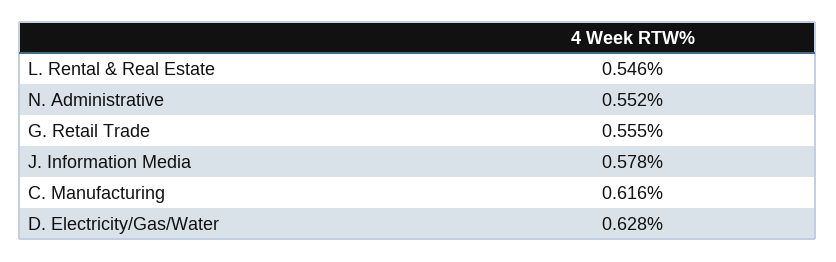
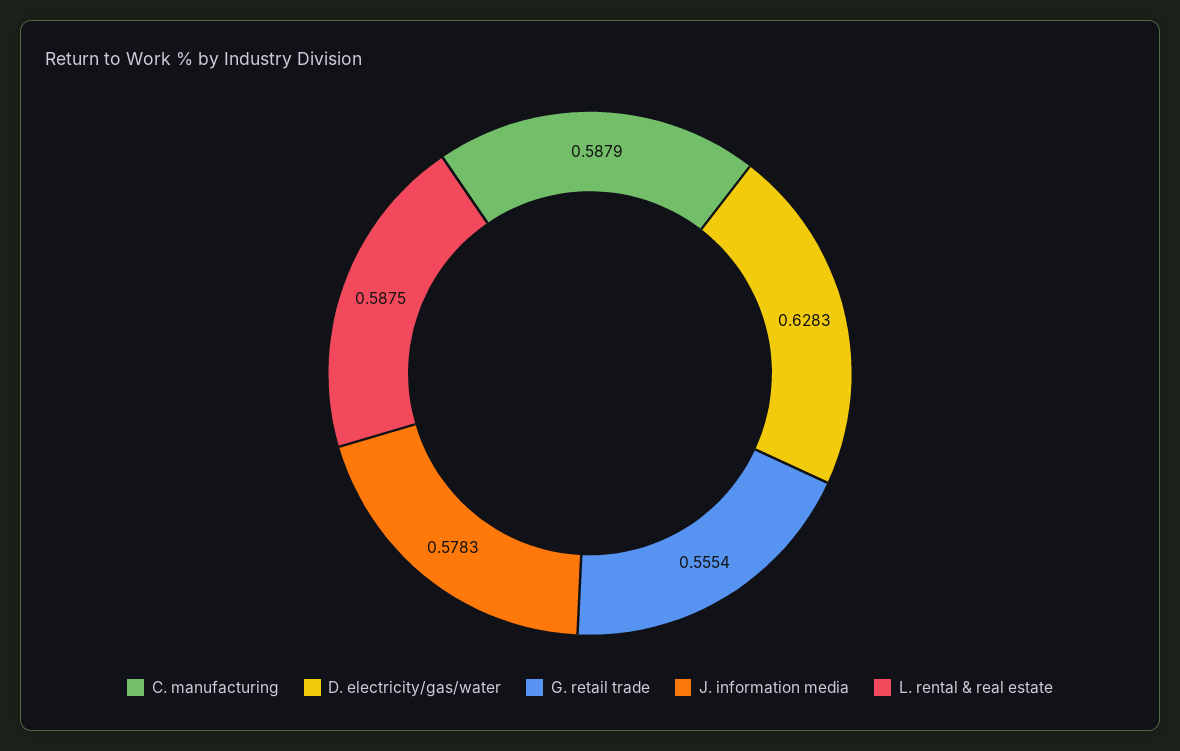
  {
-   "L. Rental & Real Estate": 0.546,
+   "L. Rental & Real Estate": 0.5875,
-   "N. Administrative": 0.552,
    "G. Retail Trade": 0.5554,
    "J. Information Media": 0.5783,
-   "C. Manufacturing": 0.616,
+   "C. Manufacturing": 0.5879,
    "D. Electricity/Gas/Water": 0.6283
  }

